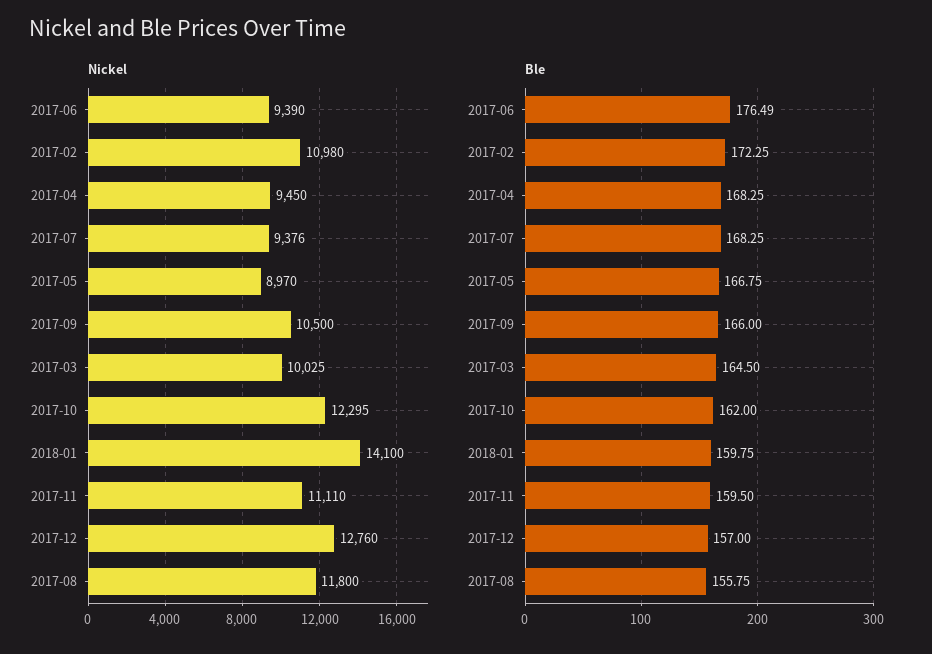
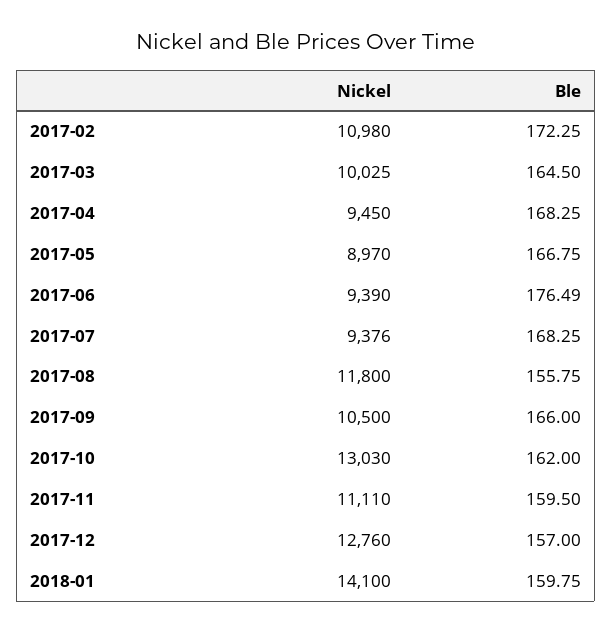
  {
    "Nickel": {
      "2017-06": 9390,
      "2017-02": 10980,
      "2017-04": 9450,
      "2017-07": 9376,
      "2017-05": 8970,
      "2017-09": 10500,
      "2017-03": 10025,
-     "2017-10": 12295,
+     "2017-10": 13030,
      "2018-01": 14100,
      "2017-11": 11110,
      "2017-12": 12760,
      "2017-08": 11800
    },
    "Ble": {
      "2017-06": 176.49,
      "2017-02": 172.25,
      "2017-04": 168.25,
      "2017-07": 168.25,
      "2017-05": 166.75,
      "2017-09": 166,
      "2017-03": 164.5,
      "2017-10": 162,
      "2018-01": 159.75,
      "2017-11": 159.5,
      "2017-12": 157,
      "2017-08": 155.75
    }
  }

